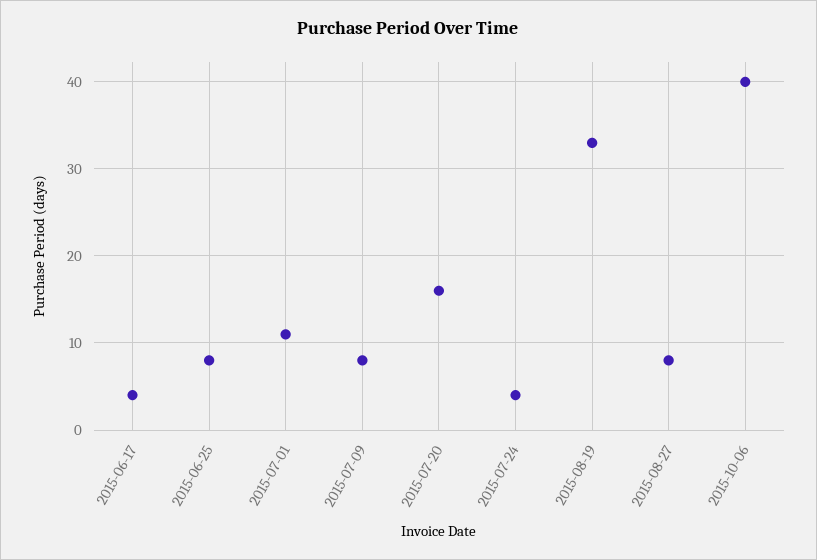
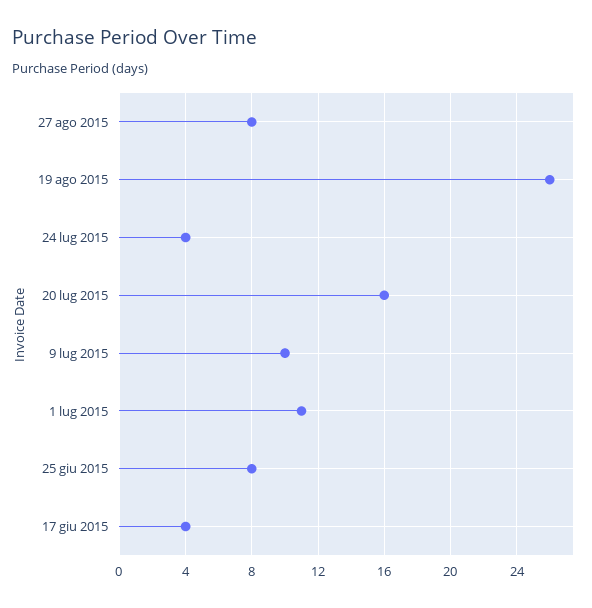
  {
    "2015-06-17": 4,
    "2015-06-25": 8,
    "2015-07-01": 11,
-   "2015-07-09": 8,
+   "2015-07-09": 10,
    "2015-07-20": 16,
    "2015-07-24": 4,
-   "2015-08-19": 33,
+   "2015-08-19": 26,
-   "2015-08-27": 8,
+   "2015-08-27": 8
-   "2015-10-06": 40
  }

